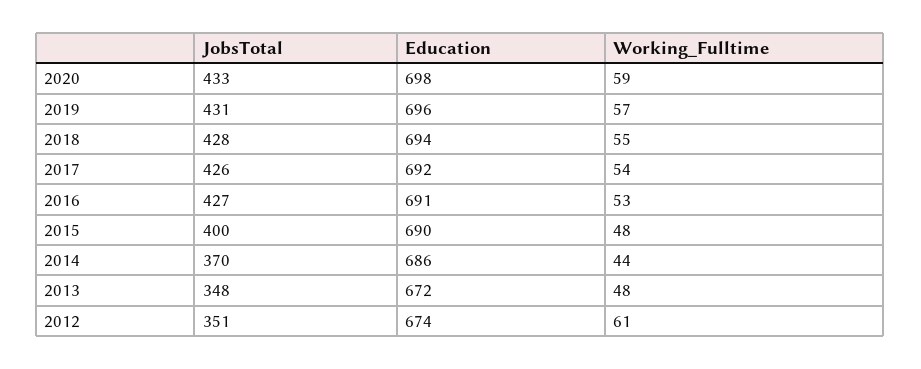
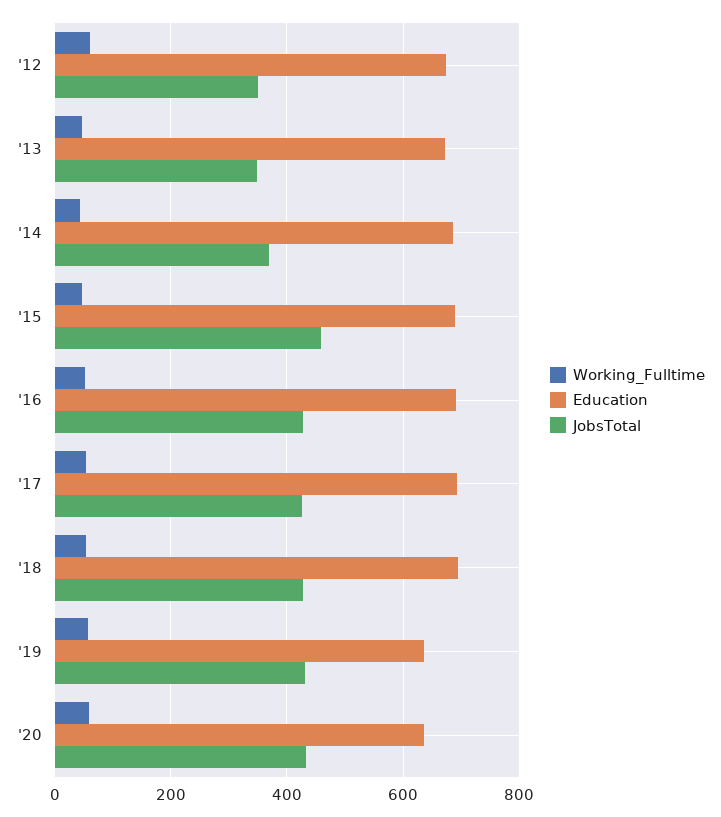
  {
    "JobsTotal": {
      "2020": 433,
      "2019": 431,
      "2018": 428,
      "2017": 426,
      "2016": 427,
-     "2015": 400,
+     "2015": 460,
      "2014": 370,
      "2013": 348,
      "2012": 351
    },
    "Education": {
-     "2020": 698,
+     "2020": 640,
-     "2019": 696,
+     "2019": 640,
      "2018": 694,
      "2017": 692,
      "2016": 691,
      "2015": 690,
      "2014": 686,
      "2013": 672,
      "2012": 674
    },
    "Working_Fulltime": {
      "2020": 59,
      "2019": 57,
      "2018": 55,
      "2017": 54,
      "2016": 53,
      "2015": 48,
      "2014": 44,
      "2013": 48,
      "2012": 61
    }
  }

